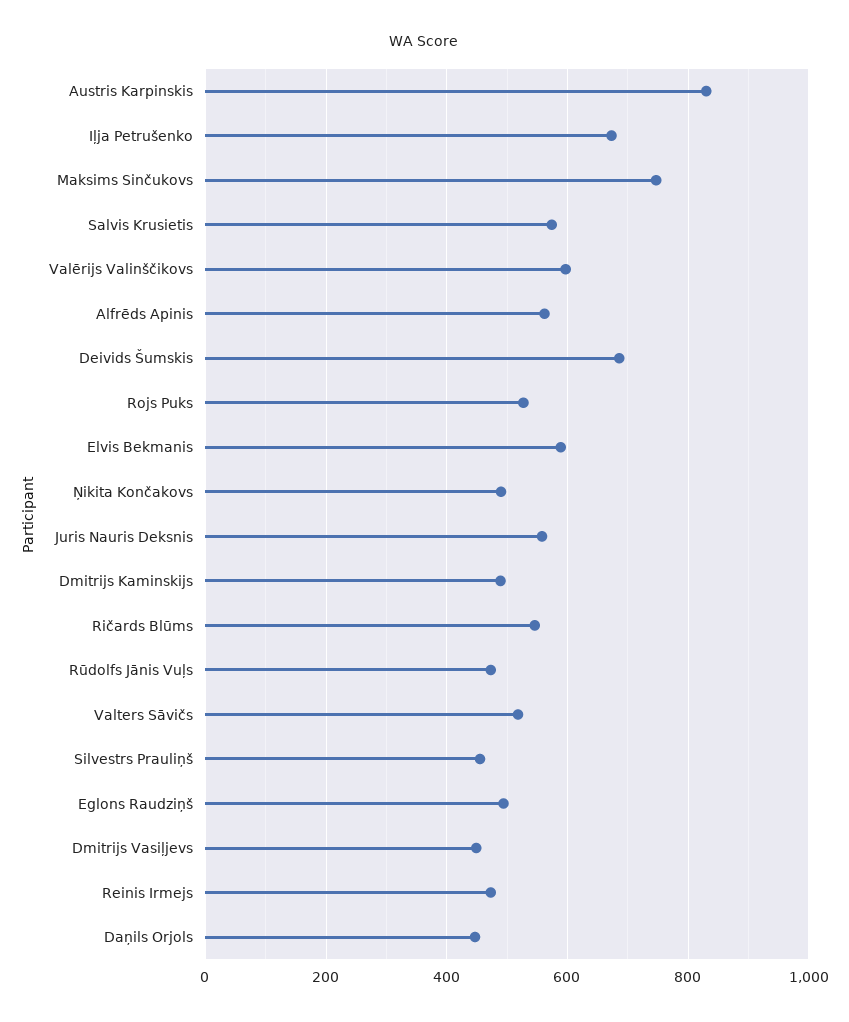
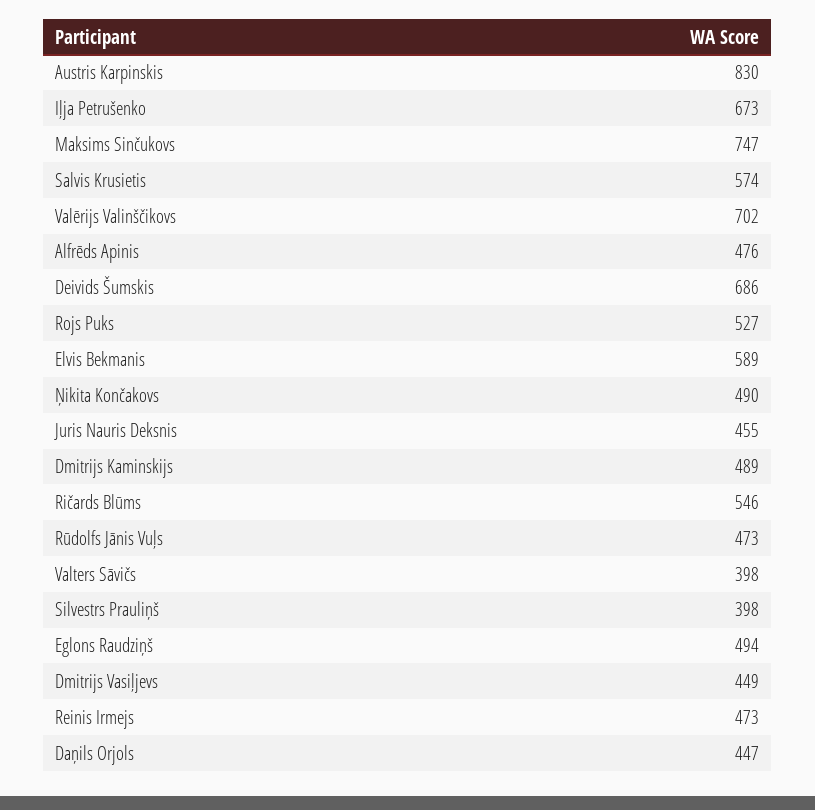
  {
    "Austris Karpinskis": 830,
    "Iļja Petrušenko": 673,
    "Maksims Sinčukovs": 747,
    "Salvis Krusietis": 574,
-   "Valērijs Valinščikovs": 600,
+   "Valērijs Valinščikovs": 702,
-   "Alfrēds Apinis": 560,
+   "Alfrēds Apinis": 476,
    "Deivids Šumskis": 686,
    "Rojs Puks": 527,
    "Elvis Bekmanis": 589,
    "Ņikita Končakovs": 490,
-   "Juris Nauris Deksnis": 560,
+   "Juris Nauris Deksnis": 455,
    "Dmitrijs Kaminskijs": 489,
    "Ričards Blūms": 546,
    "Rūdolfs Jānis Vuļs": 473,
-   "Valters Sāvičs": 520,
+   "Valters Sāvičs": 398,
-   "Silvestrs Prauliņš": 460,
+   "Silvestrs Prauliņš": 398,
    "Eglons Raudziņš": 494,
    "Dmitrijs Vasiļjevs": 449,
    "Reinis Irmejs": 473,
    "Daņils Orjols": 447
  }

